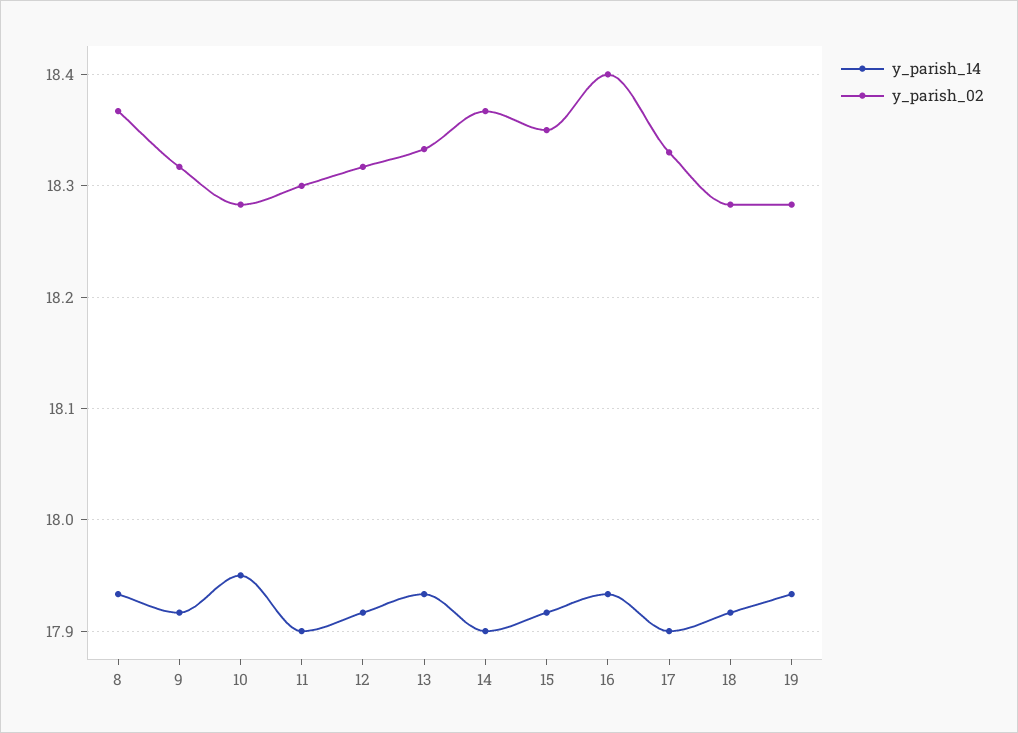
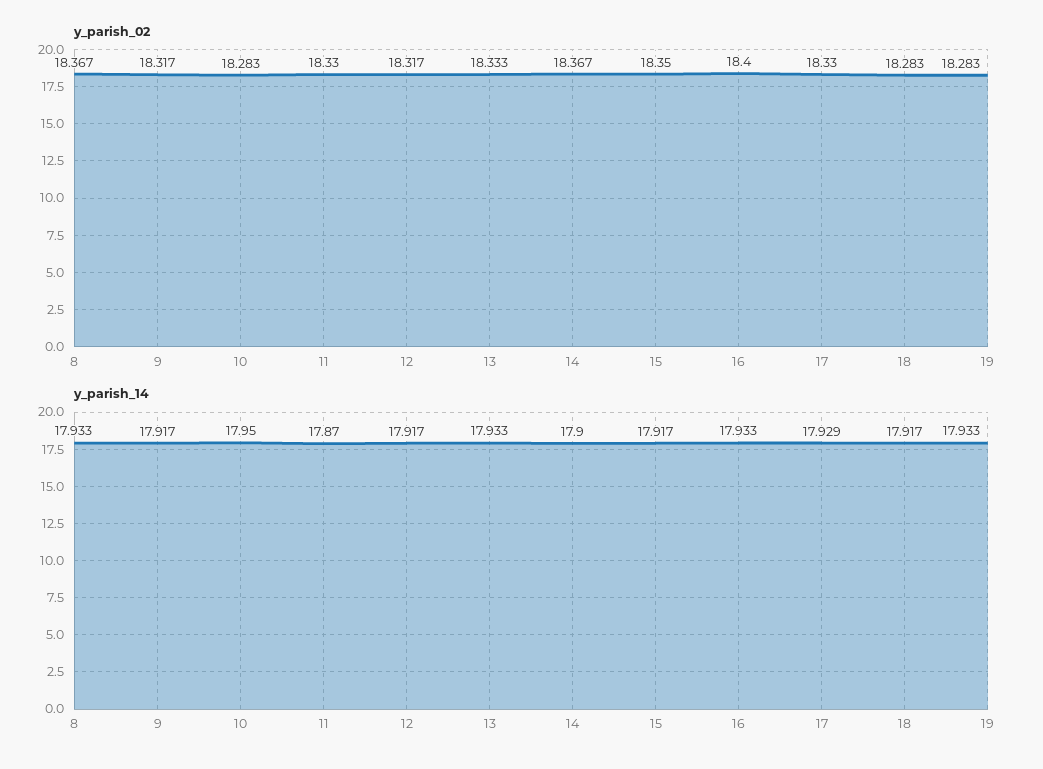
  {
    "y_parish_14": {
      "8": 17.933,
      "9": 17.917,
      "10": 17.95,
-     "11": 17.9,
+     "11": 17.87,
      "12": 17.917,
      "13": 17.933,
      "14": 17.9,
      "15": 17.917,
      "16": 17.933,
-     "17": 17.9,
+     "17": 17.929,
      "18": 17.917,
      "19": 17.933
    },
    "y_parish_02": {
      "8": 18.367,
      "9": 18.317,
      "10": 18.283,
-     "11": 18.3,
+     "11": 18.33,
      "12": 18.317,
      "13": 18.333,
      "14": 18.367,
      "15": 18.35,
      "16": 18.4,
      "17": 18.33,
      "18": 18.283,
      "19": 18.283
    }
  }

